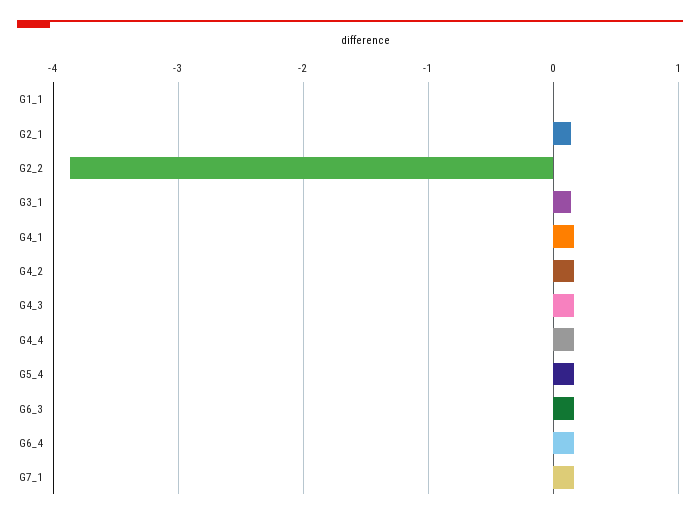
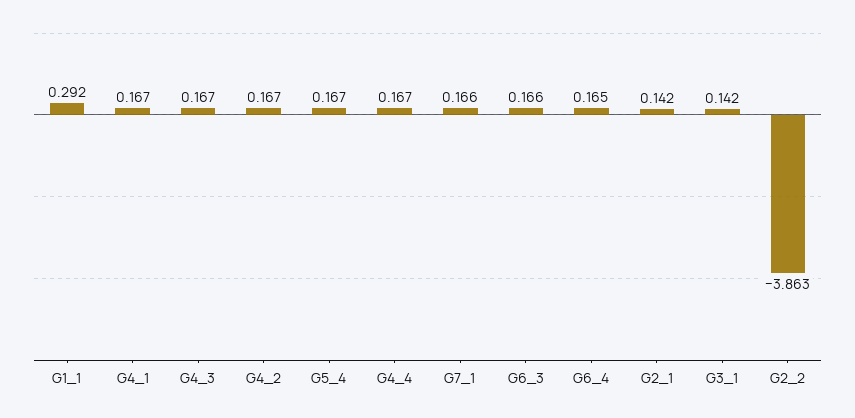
  {
-   "G1_1": 0,
+   "G1_1": 0.292,
    "G2_1": 0.142,
    "G2_2": -3.863,
    "G3_1": 0.142,
    "G4_1": 0.167,
    "G4_2": 0.167,
    "G4_3": 0.167,
    "G4_4": 0.167,
    "G5_4": 0.167,
    "G6_3": 0.166,
    "G6_4": 0.165,
    "G7_1": 0.166
  }

